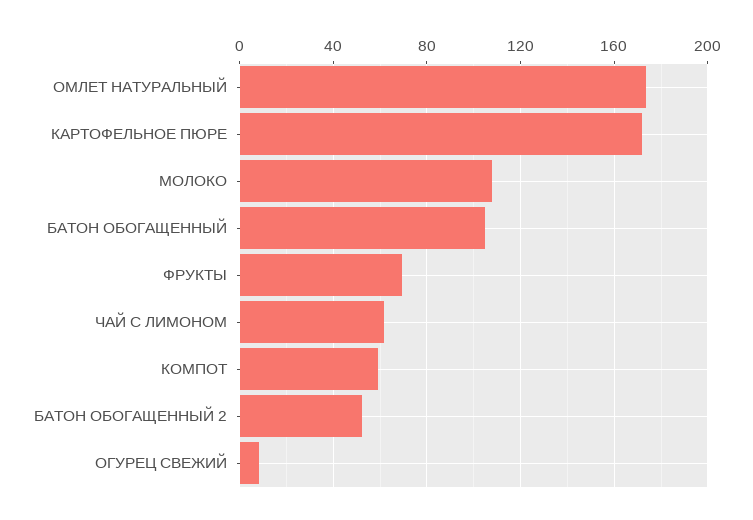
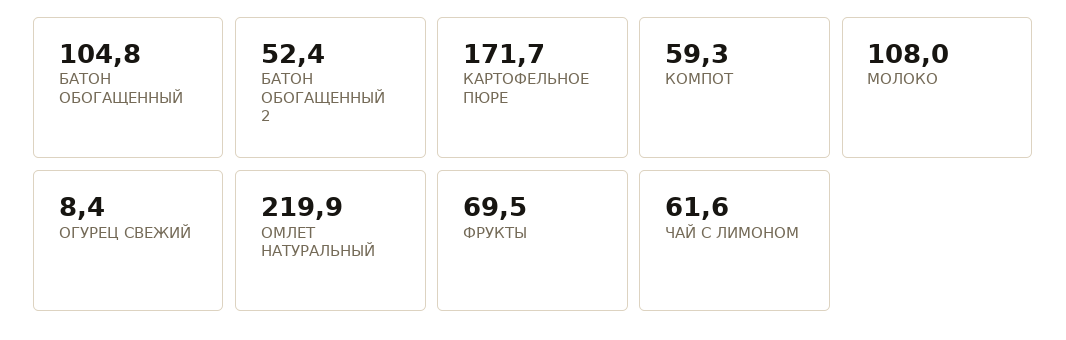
  {
-   "ОМЛЕТ НАТУРАЛЬНЫЙ": 175,
+   "ОМЛЕТ НАТУРАЛЬНЫЙ": 219.9,
    "КАРТОФЕЛЬНОЕ ПЮРЕ": 171.7,
    "МОЛОКО": 108,
    "БАТОН ОБОГАЩЕННЫЙ": 104.8,
    "ФРУКТЫ": 69.5,
    "ЧАЙ С ЛИМОНОМ": 61.6,
    "КОМПОТ": 59.3,
    "БАТОН ОБОГАЩЕННЫЙ 2": 52.4,
    "ОГУРЕЦ СВЕЖИЙ": 8.4
  }

